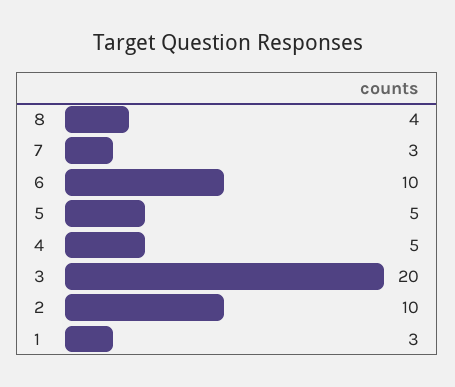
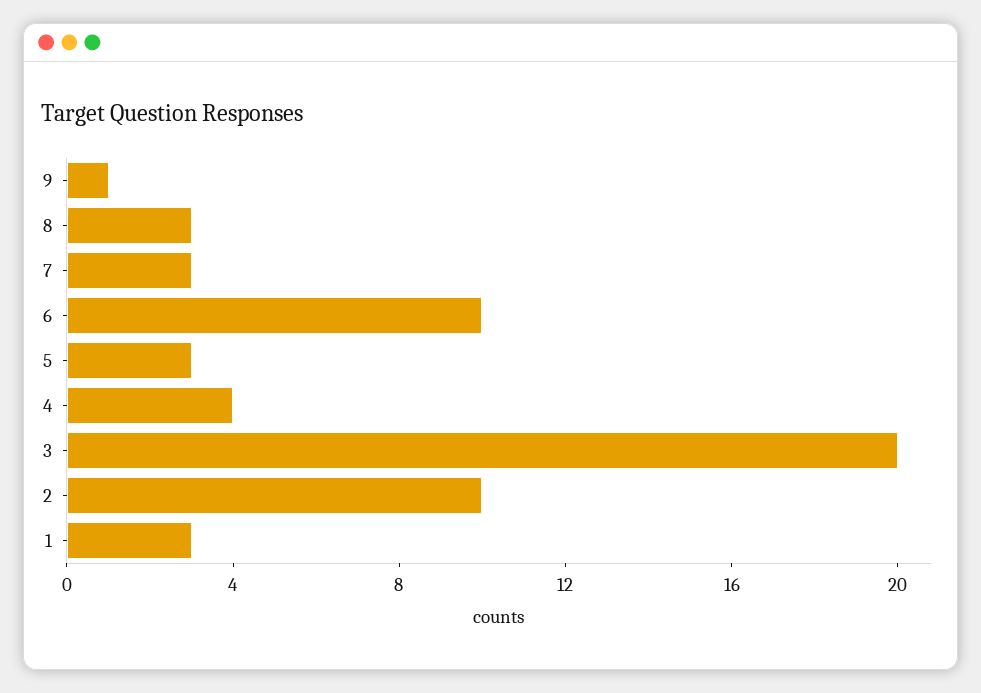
  {
-   "8": 4,
+   "8": 3,
    "7": 3,
    "6": 10,
-   "5": 5,
+   "5": 3,
-   "4": 5,
+   "4": 4,
    "3": 20,
    "2": 10,
-   "1": 3
+   "1": 3,
+   "9": 1
  }

